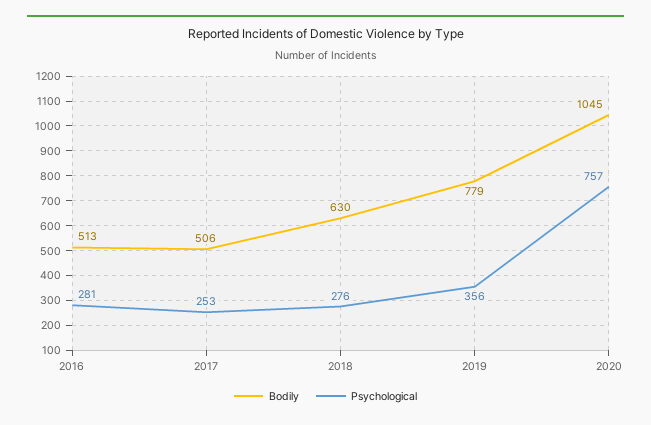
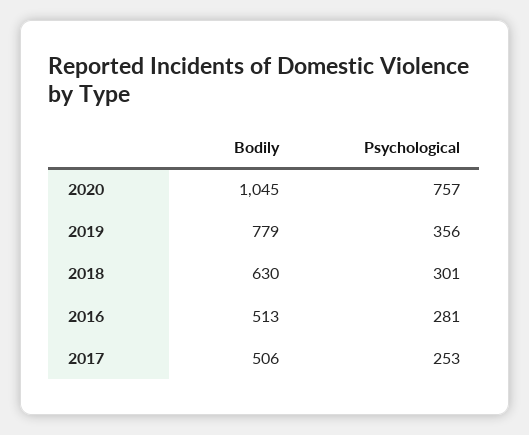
  {
    "Bodily": {
      "2016": 513,
      "2017": 506,
      "2018": 630,
      "2019": 779,
      "2020": 1045
    },
    "Psychological": {
      "2016": 281,
      "2017": 253,
-     "2018": 276,
+     "2018": 301,
      "2019": 356,
      "2020": 757
    }
  }

